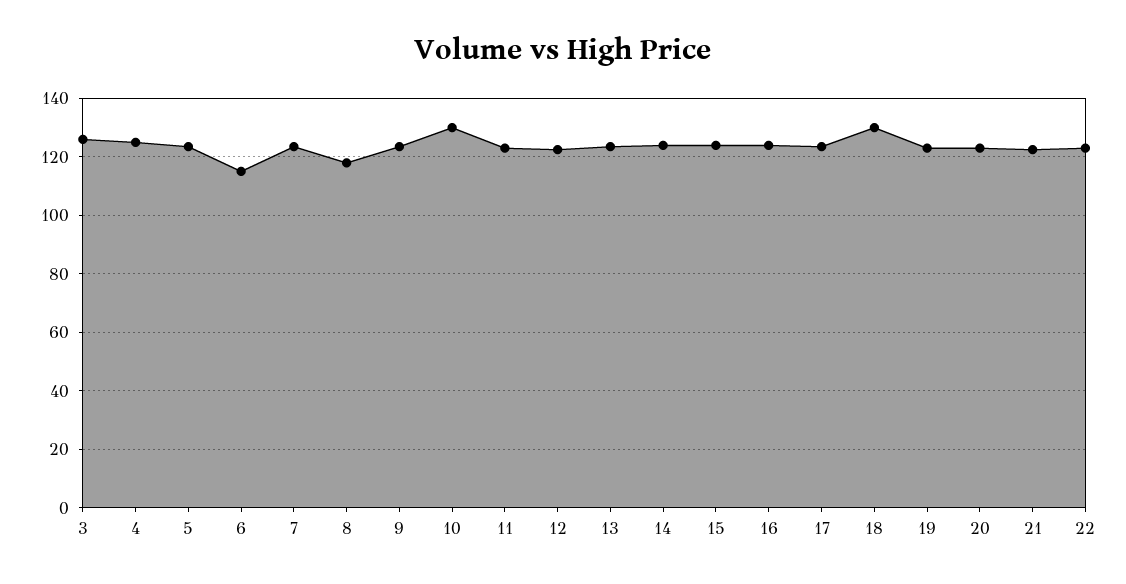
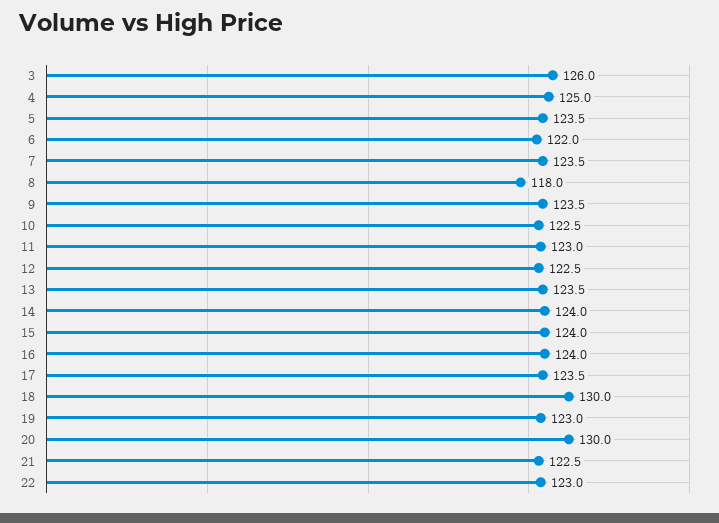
  {
    "3": 126,
    "4": 125,
    "5": 123.5,
-   "6": 115,
+   "6": 122,
    "7": 123.5,
    "8": 118,
    "9": 123.5,
-   "10": 130,
+   "10": 122.5,
    "11": 123,
    "12": 122.5,
    "13": 123.5,
    "14": 124,
    "15": 124,
    "16": 124,
    "17": 123.5,
    "18": 130,
    "19": 123,
-   "20": 122.5,
+   "20": 130,
    "21": 122.5,
    "22": 123
  }

